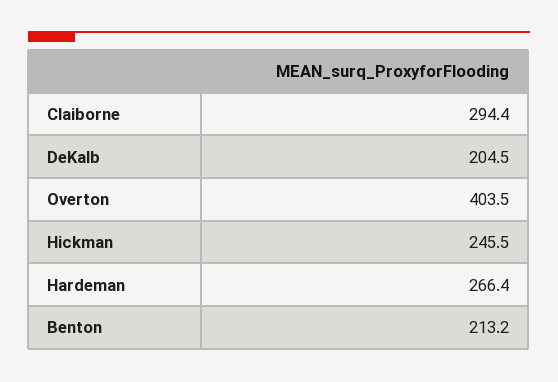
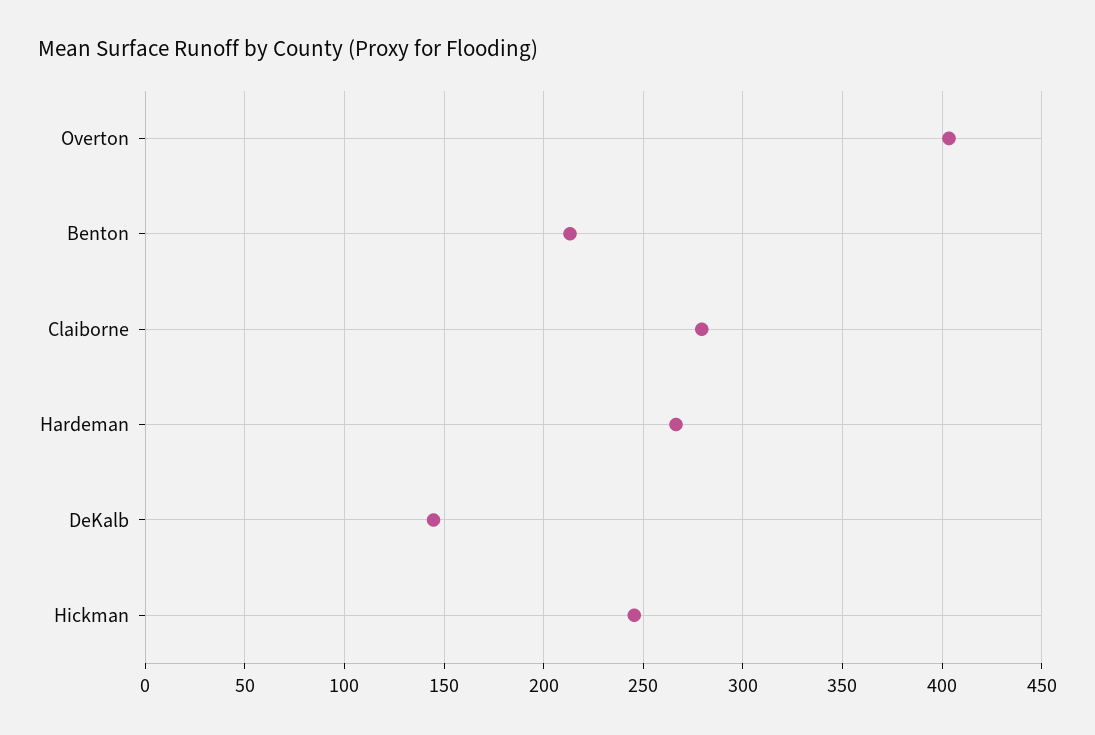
  {
-   "Claiborne": 294.4,
+   "Claiborne": 280,
-   "DeKalb": 204.5,
+   "DeKalb": 145,
    "Overton": 403.5,
    "Hickman": 245.5,
    "Hardeman": 266.4,
    "Benton": 213.2
  }

